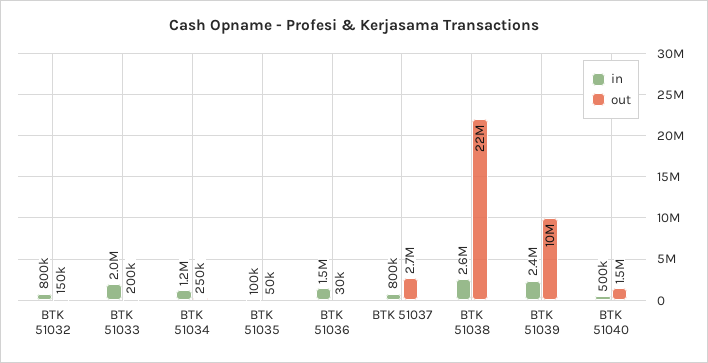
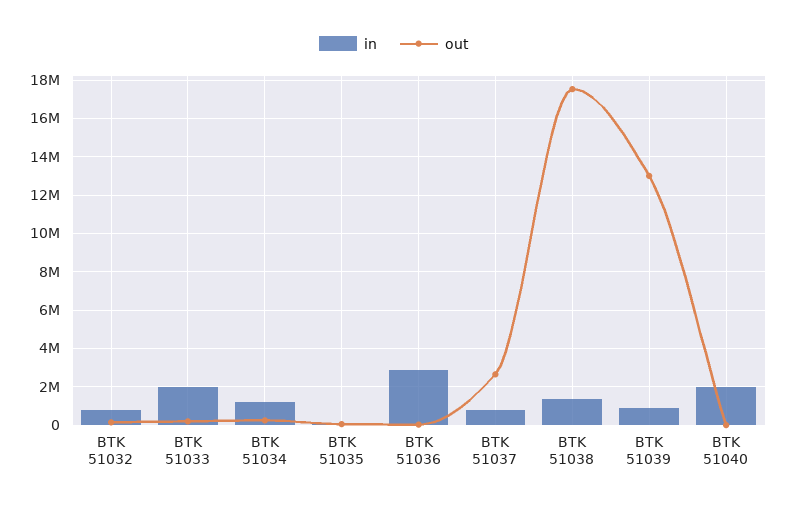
  {
    "in": {
      "BTK 51032": 800000,
      "BTK 51033": 2000000,
      "BTK 51034": 1200000,
      "BTK 51035": 100000,
-     "BTK 51036": 1500000,
+     "BTK 51036": 3000000,
      "BTK 51037": 800000,
-     "BTK 51038": 2600000,
+     "BTK 51038": 1500000,
-     "BTK 51039": 2400000,
+     "BTK 51039": 1000000,
-     "BTK 51040": 500000
+     "BTK 51040": 2000000
    },
    "out": {
      "BTK 51032": 150000,
      "BTK 51033": 200000,
      "BTK 51034": 250000,
      "BTK 51035": 50000,
      "BTK 51036": 30000,
      "BTK 51037": 2700000,
-     "BTK 51038": 22000000,
+     "BTK 51038": 17500000,
-     "BTK 51039": 10000000,
+     "BTK 51039": 13000000,
-     "BTK 51040": 1500000
+     "BTK 51040": 0
    }
  }

